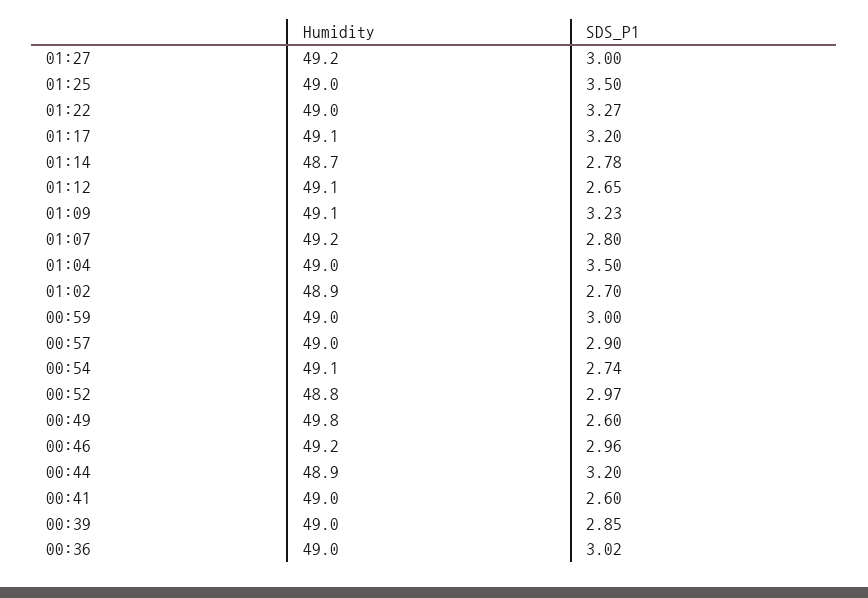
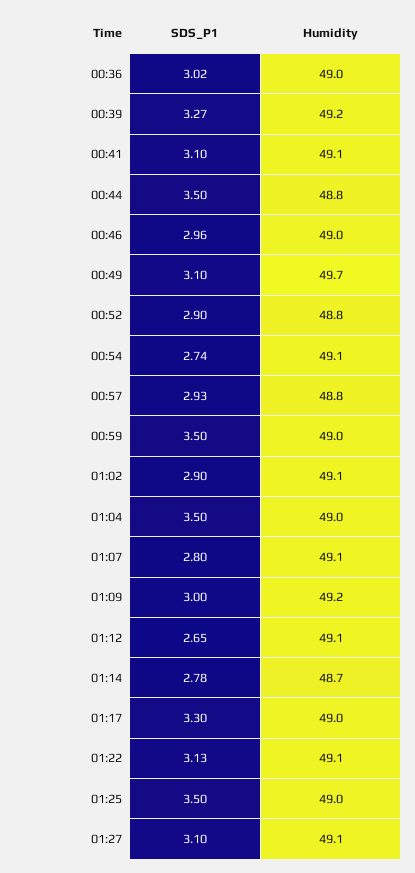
  {
    "Humidity": {
-     "01:27": 49.2,
+     "01:27": 49.1,
      "01:25": 49,
-     "01:22": 49,
+     "01:22": 49.1,
-     "01:17": 49.1,
+     "01:17": 49,
      "01:14": 48.7,
      "01:12": 49.1,
-     "01:09": 49.1,
+     "01:09": 49.2,
-     "01:07": 49.2,
+     "01:07": 49.1,
      "01:04": 49,
-     "01:02": 48.9,
+     "01:02": 49.1,
      "00:59": 49,
-     "00:57": 49,
+     "00:57": 48.8,
      "00:54": 49.1,
      "00:52": 48.8,
-     "00:49": 49.8,
+     "00:49": 49.7,
-     "00:46": 49.2,
+     "00:46": 49,
-     "00:44": 48.9,
+     "00:44": 48.8,
-     "00:41": 49,
+     "00:41": 49.1,
-     "00:39": 49,
+     "00:39": 49.2,
      "00:36": 49
    },
    "SDS_P1": {
-     "01:27": 3,
+     "01:27": 3.1,
      "01:25": 3.5,
-     "01:22": 3.27,
+     "01:22": 3.13,
-     "01:17": 3.2,
+     "01:17": 3.3,
      "01:14": 2.78,
      "01:12": 2.65,
-     "01:09": 3.23,
+     "01:09": 3,
      "01:07": 2.8,
      "01:04": 3.5,
-     "01:02": 2.7,
+     "01:02": 2.9,
-     "00:59": 3,
+     "00:59": 3.5,
-     "00:57": 2.9,
+     "00:57": 2.93,
      "00:54": 2.74,
-     "00:52": 2.97,
+     "00:52": 2.9,
-     "00:49": 2.6,
+     "00:49": 3.1,
      "00:46": 2.96,
-     "00:44": 3.2,
+     "00:44": 3.5,
-     "00:41": 2.6,
+     "00:41": 3.1,
-     "00:39": 2.85,
+     "00:39": 3.27,
      "00:36": 3.02
    }
  }

